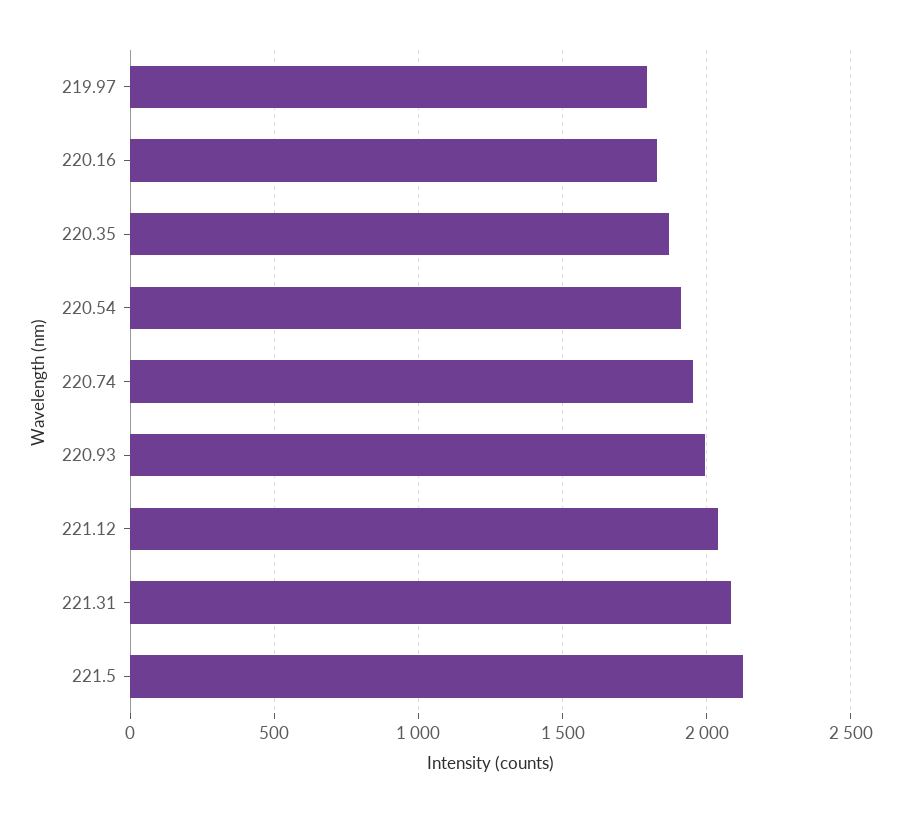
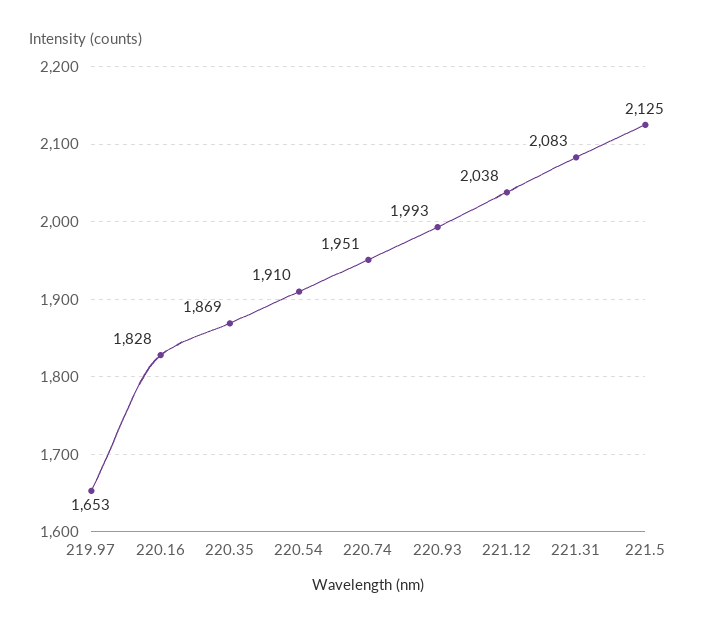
  {
-   "219.97": 1800,
+   "219.97": 1653,
    "220.16": 1828,
    "220.35": 1869,
    "220.54": 1910,
    "220.74": 1951,
    "220.93": 1993,
    "221.12": 2038,
    "221.31": 2083,
    "221.5": 2125
  }

